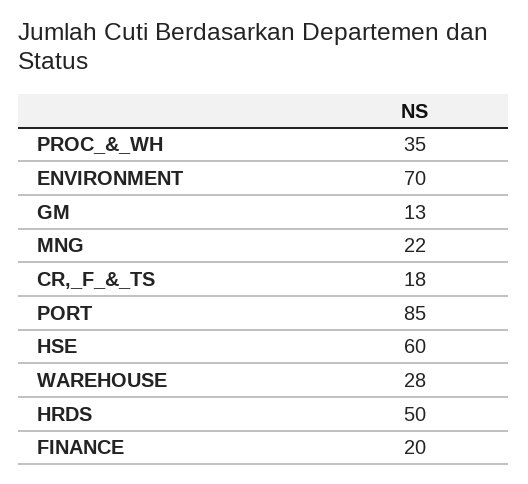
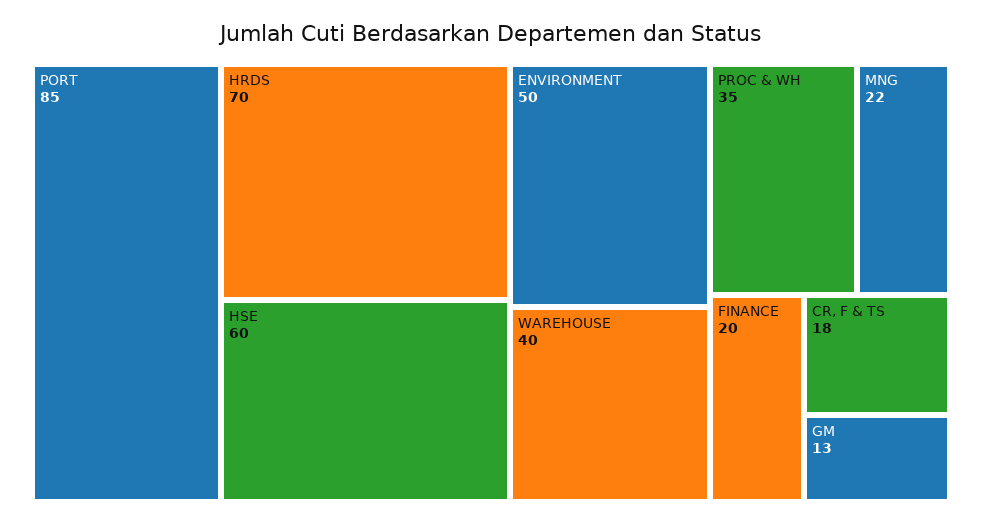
  {
    "PROC_&_WH": 35,
-   "ENVIRONMENT": 70,
+   "ENVIRONMENT": 50,
    "GM": 13,
    "MNG": 22,
    "CR,_F_&_TS": 18,
    "PORT": 85,
    "HSE": 60,
-   "WAREHOUSE": 28,
+   "WAREHOUSE": 40,
-   "HRDS": 50,
+   "HRDS": 70,
    "FINANCE": 20
  }

